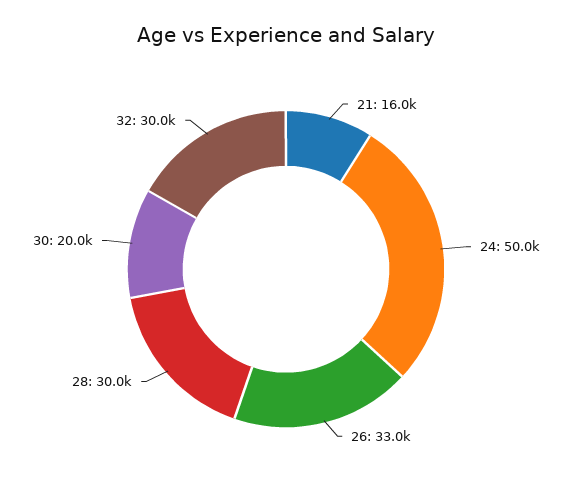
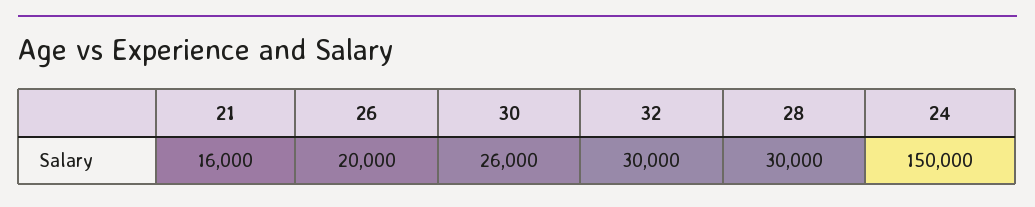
  {
    "21": 16000,
-   "24": 50000,
+   "24": 150000,
-   "26": 33000,
+   "26": 20000,
    "28": 30000,
-   "30": 20000,
+   "30": 26000,
    "32": 30000
  }

